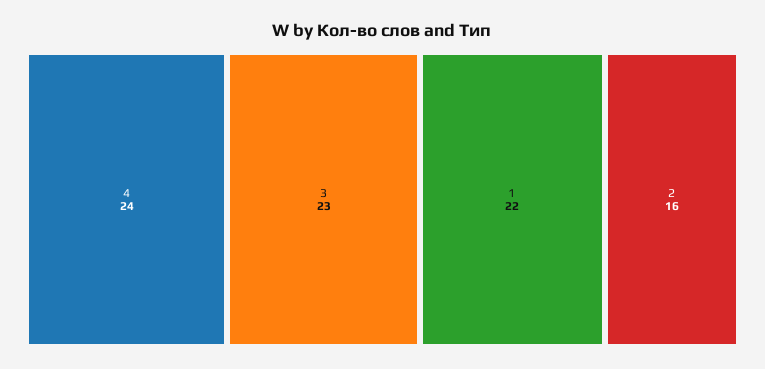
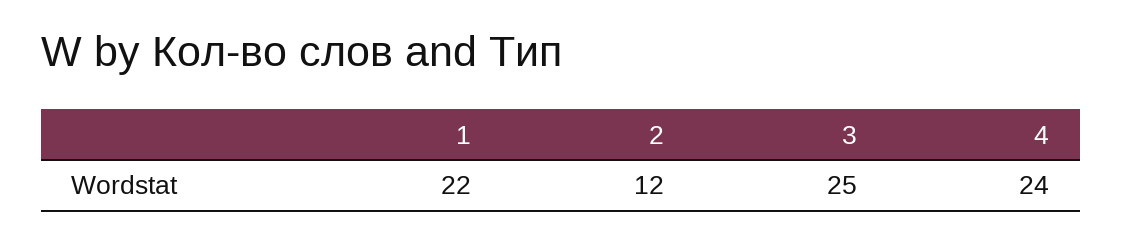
  {
    "4": 24,
-   "3": 23,
+   "3": 25,
    "1": 22,
-   "2": 16
+   "2": 12
  }

